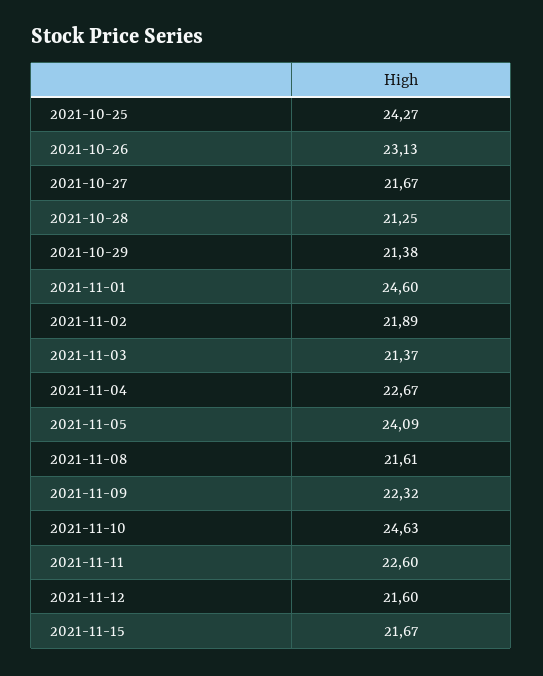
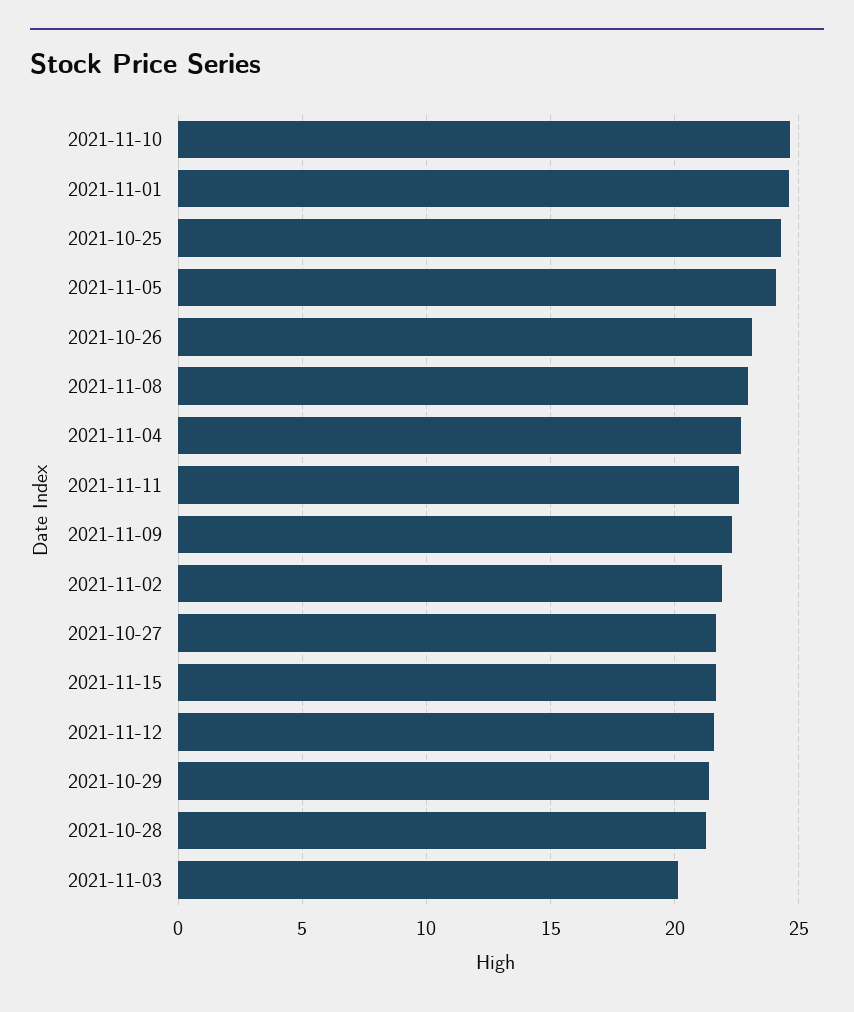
  {
    "2021-10-25": 24.27,
    "2021-10-26": 23.13,
    "2021-10-27": 21.67,
    "2021-10-28": 21.25,
    "2021-10-29": 21.38,
    "2021-11-01": 24.6,
    "2021-11-02": 21.89,
-   "2021-11-03": 21.37,
+   "2021-11-03": 20,
    "2021-11-04": 22.67,
    "2021-11-05": 24.09,
-   "2021-11-08": 21.61,
+   "2021-11-08": 23,
    "2021-11-09": 22.32,
    "2021-11-10": 24.63,
    "2021-11-11": 22.6,
    "2021-11-12": 21.6,
    "2021-11-15": 21.67
  }

